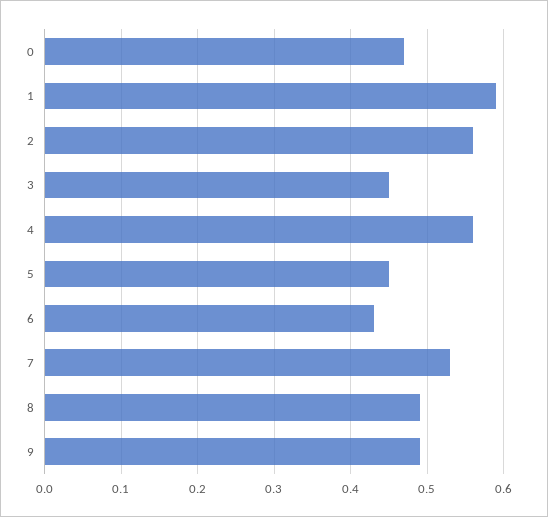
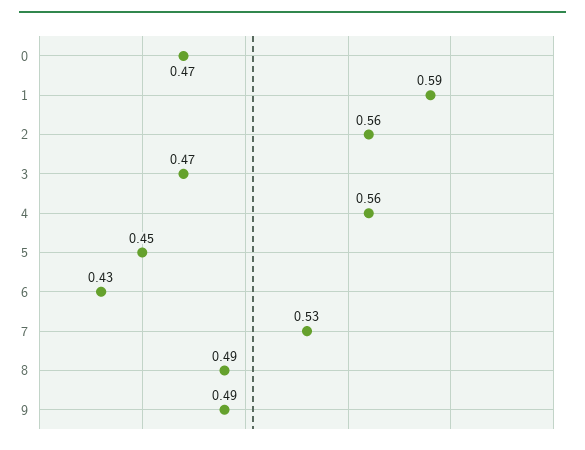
  {
    "0": 0.47,
    "1": 0.59,
    "2": 0.56,
-   "3": 0.45,
+   "3": 0.47,
    "4": 0.56,
    "5": 0.45,
    "6": 0.43,
    "7": 0.53,
    "8": 0.49,
    "9": 0.49
  }

